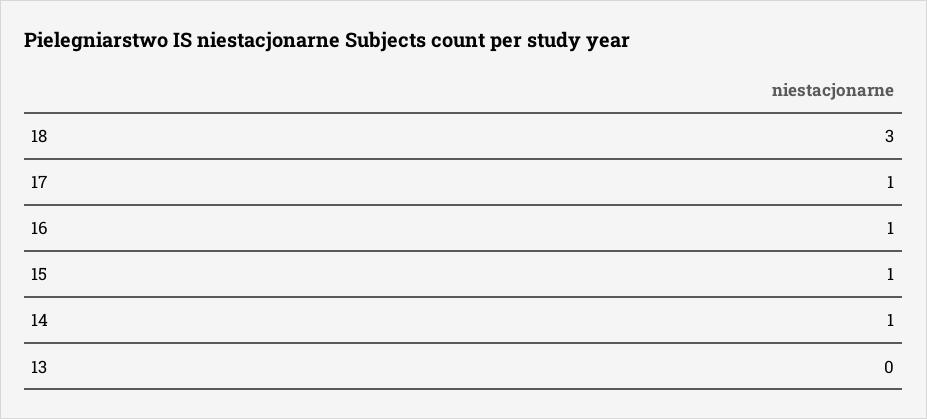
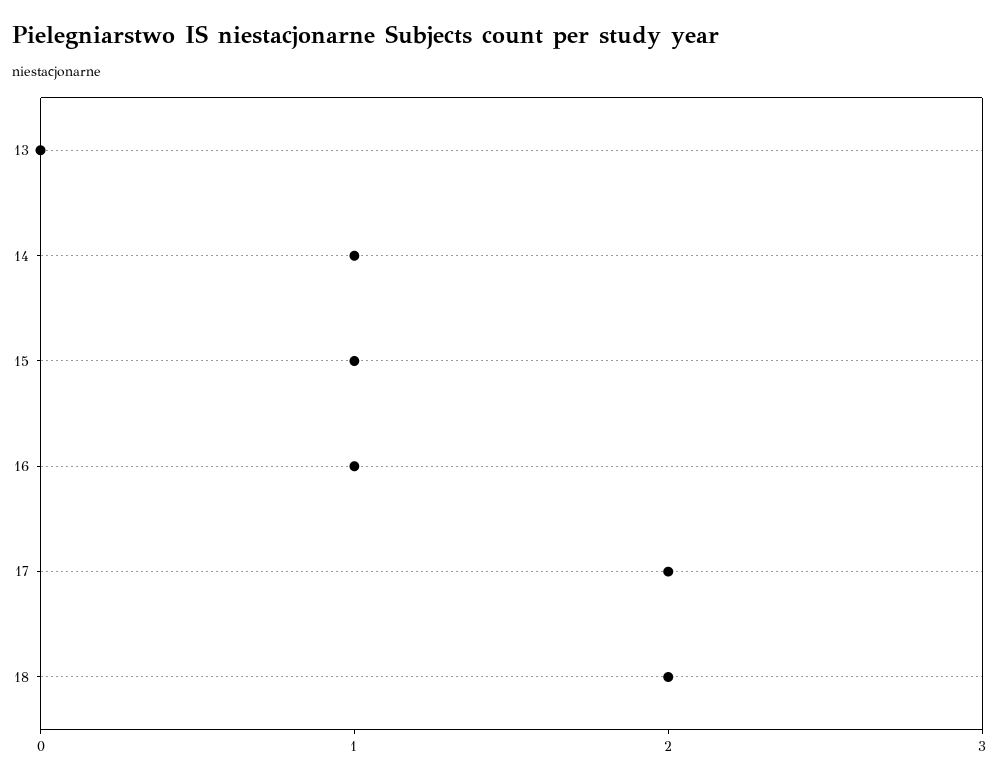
  {
-   "18": 3,
+   "18": 2,
-   "17": 1,
+   "17": 2,
    "16": 1,
    "15": 1,
    "14": 1,
    "13": 0
  }

